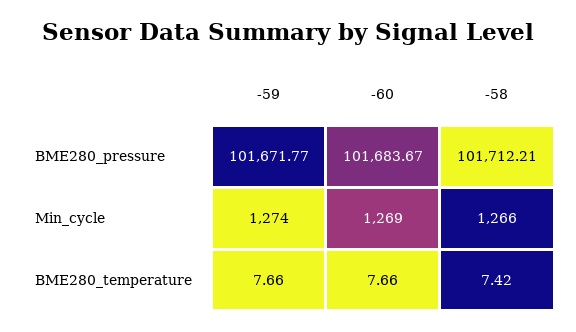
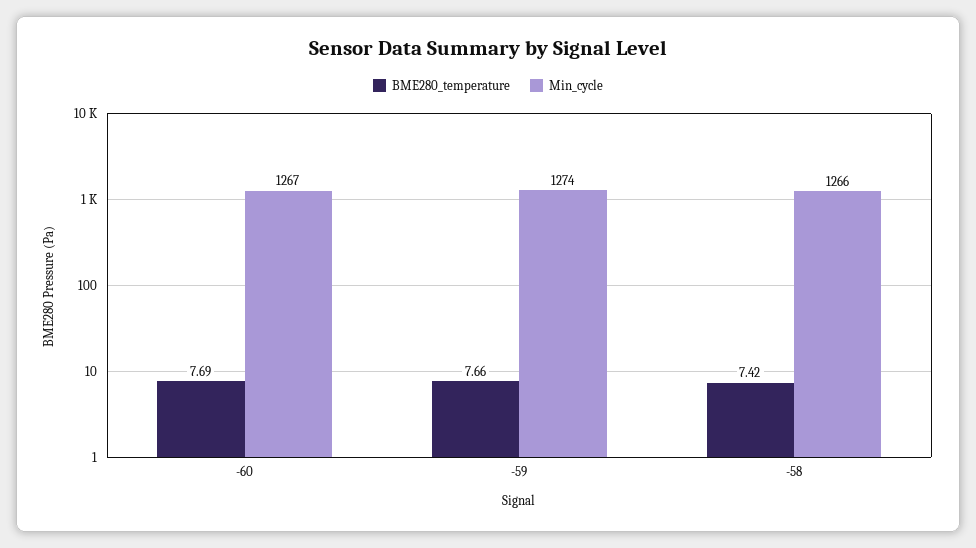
  {
-   "BME280_pressure": {
-     "-59": 101671.77,
-     "-60": 101683.67,
-     "-58": 101712.21
-   },
    "Min_cycle": {
      "-59": 1274,
-     "-60": 1269,
+     "-60": 1267,
      "-58": 1266
    },
    "BME280_temperature": {
      "-59": 7.66,
-     "-60": 7.66,
+     "-60": 7.69,
      "-58": 7.42
    }
  }

